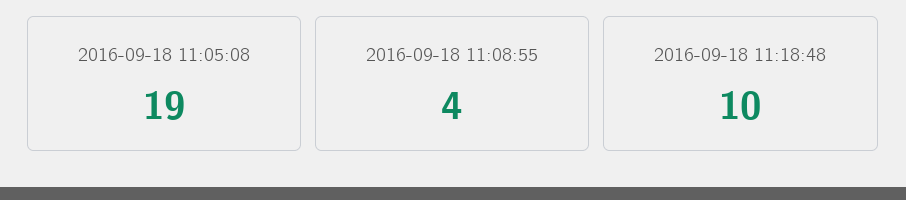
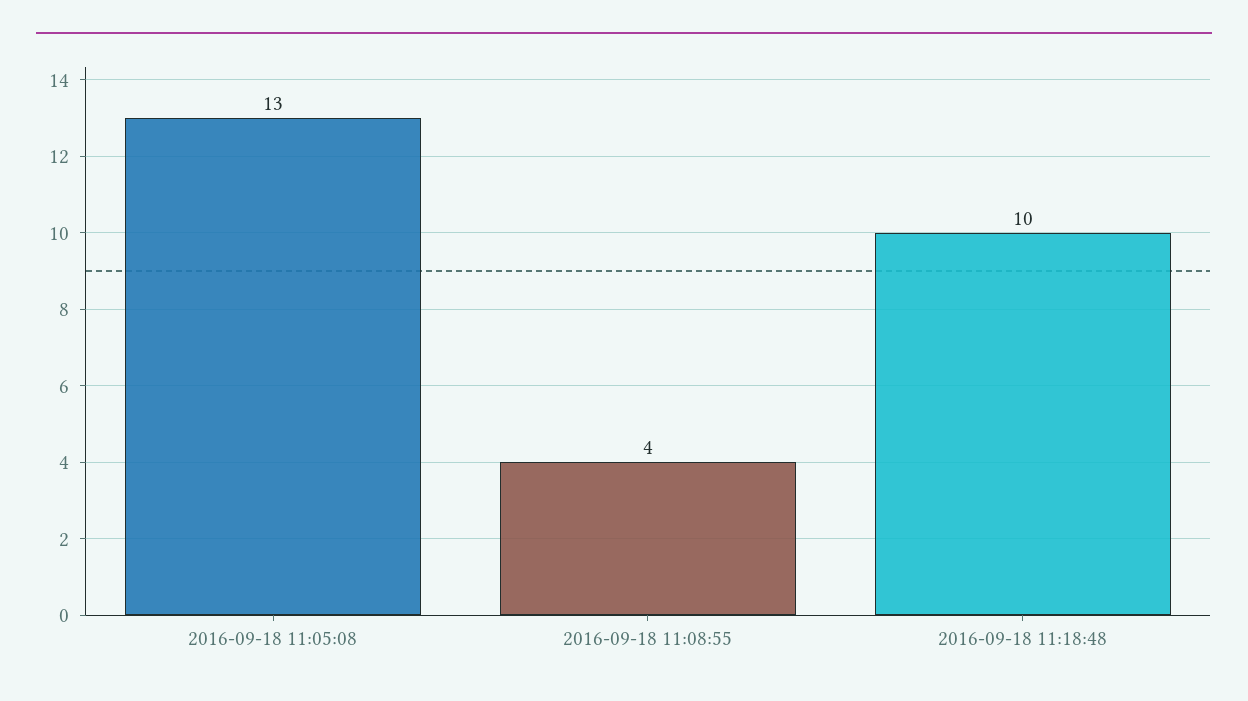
  {
-   "2016-09-18 11:05:08": 19,
+   "2016-09-18 11:05:08": 13,
    "2016-09-18 11:08:55": 4,
    "2016-09-18 11:18:48": 10
  }

